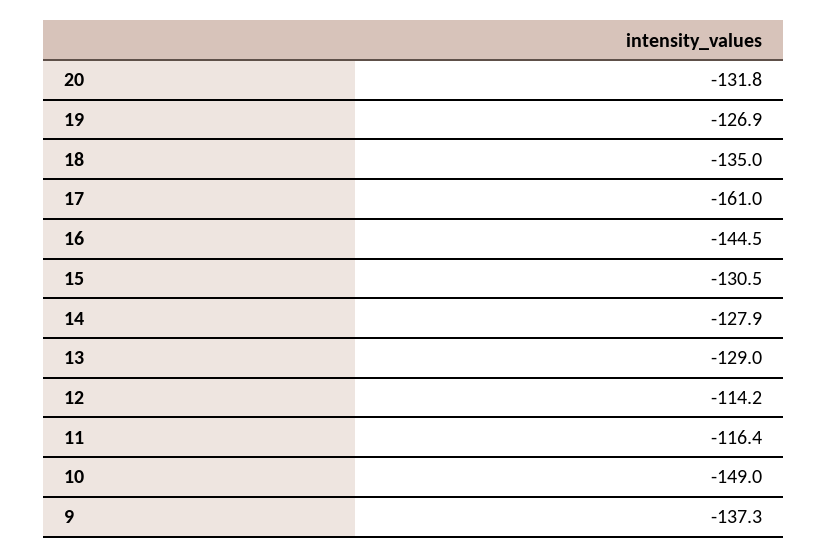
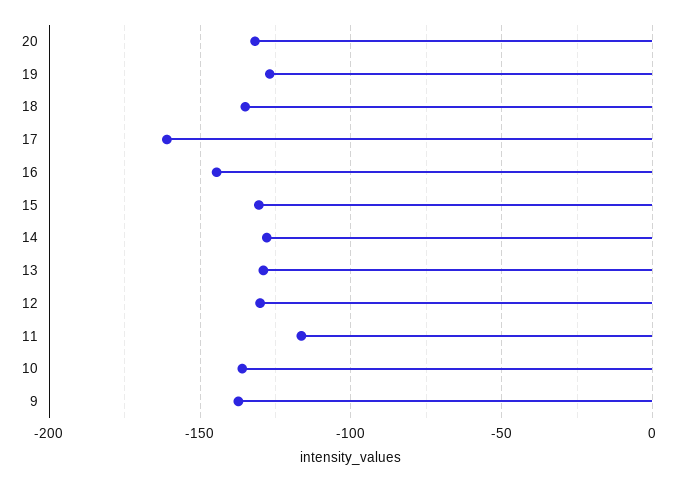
  {
    "20": -131.8,
    "19": -126.9,
    "18": -135,
    "17": -161,
    "16": -144.5,
    "15": -130.5,
    "14": -127.9,
    "13": -129,
-   "12": -114.2,
+   "12": -130,
    "11": -116.4,
-   "10": -149,
+   "10": -135,
    "9": -137.3
  }

